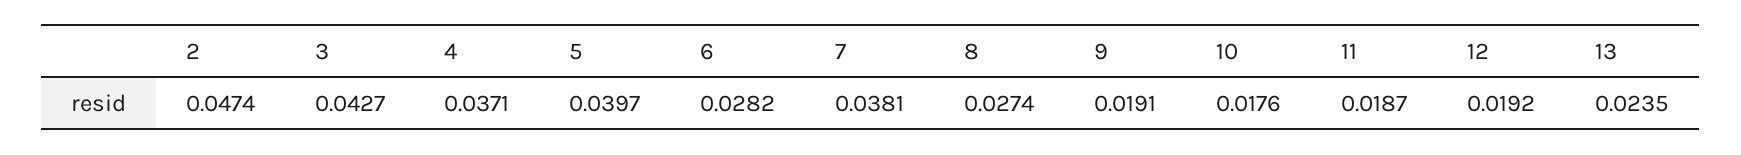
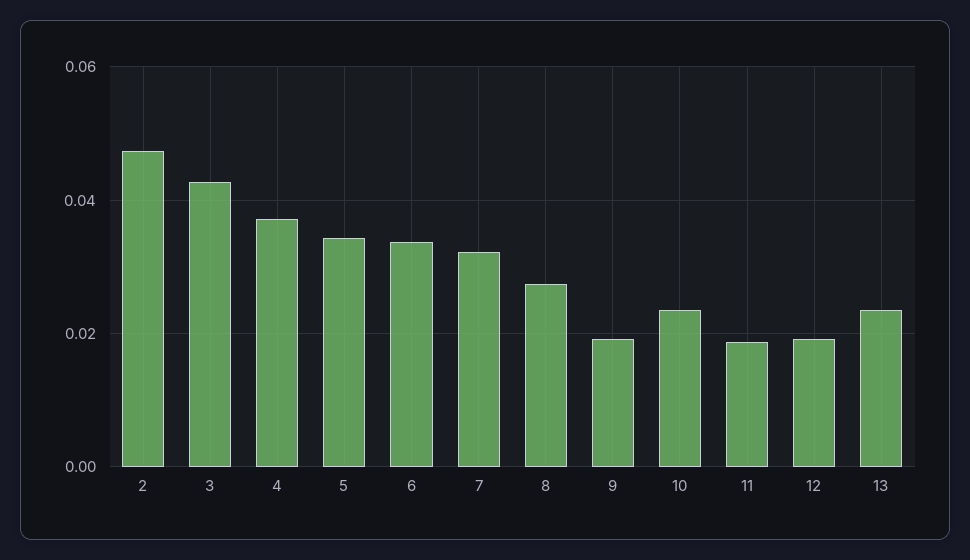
  {
    "2": 0.0474,
    "3": 0.0427,
    "4": 0.0371,
-   "5": 0.0397,
+   "5": 0.034,
-   "6": 0.0282,
+   "6": 0.034,
-   "7": 0.0381,
+   "7": 0.032,
    "8": 0.0274,
    "9": 0.0191,
-   "10": 0.0176,
+   "10": 0.024,
    "11": 0.0187,
    "12": 0.0192,
    "13": 0.0235
  }

